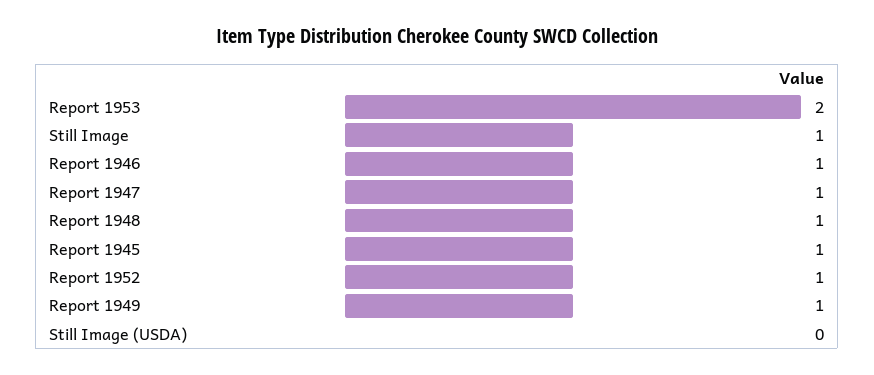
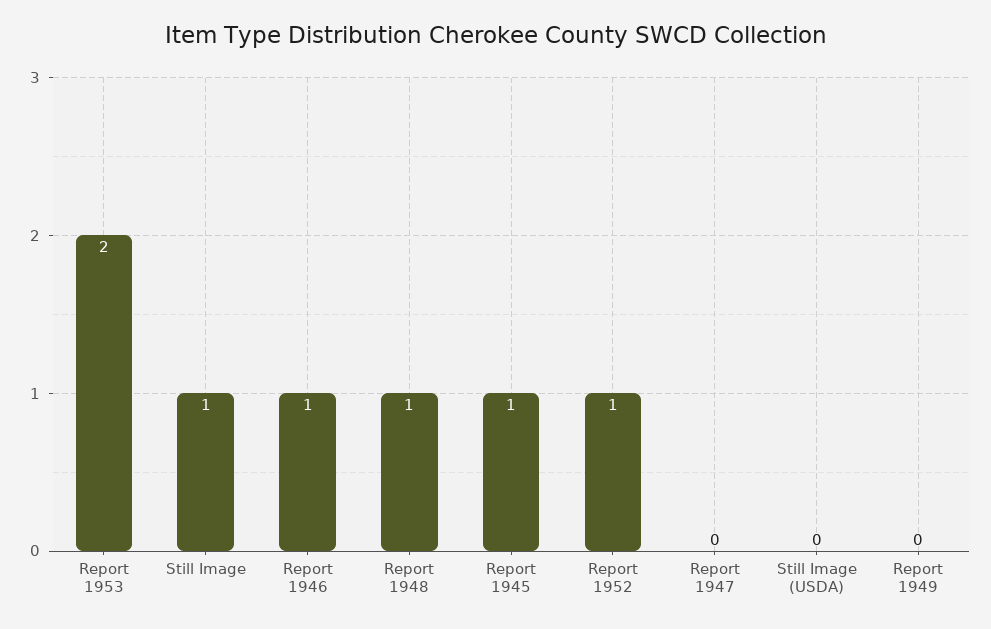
  {
    "Report 1953": 2,
    "Still Image": 1,
    "Report 1946": 1,
-   "Report 1947": 1,
+   "Report 1947": 0,
    "Report 1948": 1,
    "Report 1945": 1,
    "Report 1952": 1,
-   "Report 1949": 1,
+   "Report 1949": 0,
    "Still Image (USDA)": 0
  }

